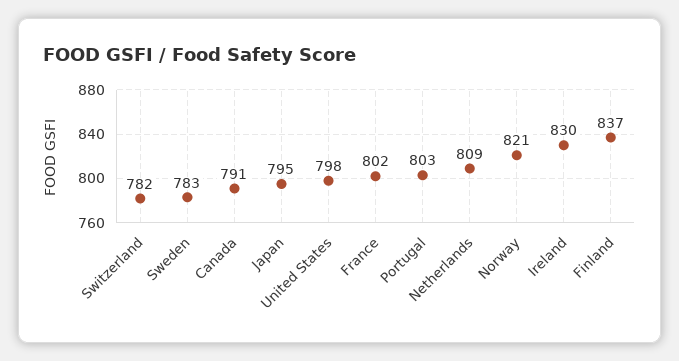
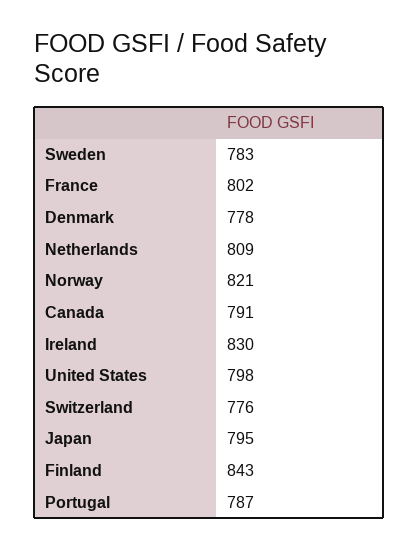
  {
-   "Switzerland": 782,
+   "Switzerland": 776,
    "Sweden": 783,
    "Canada": 791,
    "Japan": 795,
    "United States": 798,
    "France": 802,
-   "Portugal": 803,
+   "Portugal": 787,
    "Netherlands": 809,
    "Norway": 821,
    "Ireland": 830,
-   "Finland": 837
+   "Finland": 843,
+   "Denmark": 778
  }

